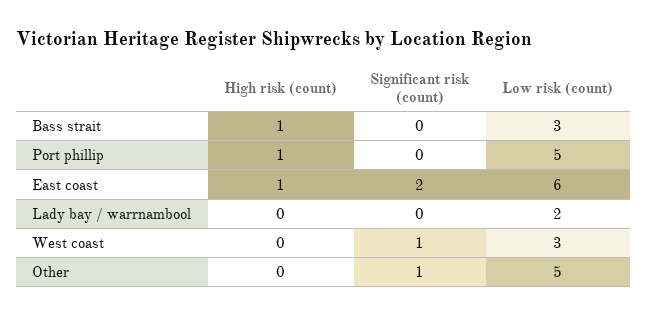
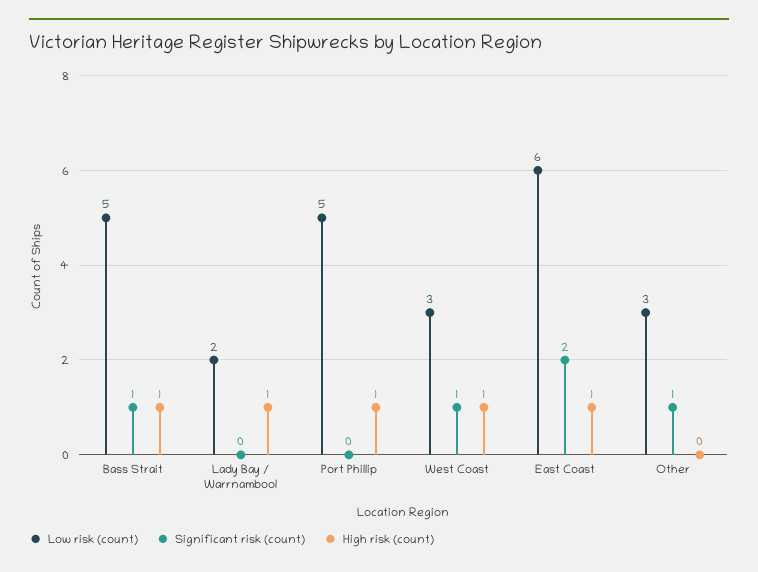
  {
    "High risk (count)": {
      "Bass strait": 1,
      "Port phillip": 1,
      "East coast": 1,
-     "Lady bay / warrnambool": 0,
+     "Lady bay / warrnambool": 1,
-     "West coast": 0,
+     "West coast": 1,
      "Other": 0
    },
    "Significant risk (count)": {
-     "Bass strait": 0,
+     "Bass strait": 1,
      "Port phillip": 0,
      "East coast": 2,
      "Lady bay / warrnambool": 0,
      "West coast": 1,
      "Other": 1
    },
    "Low risk (count)": {
-     "Bass strait": 3,
+     "Bass strait": 5,
      "Port phillip": 5,
      "East coast": 6,
      "Lady bay / warrnambool": 2,
      "West coast": 3,
-     "Other": 5
+     "Other": 3
    }
  }

